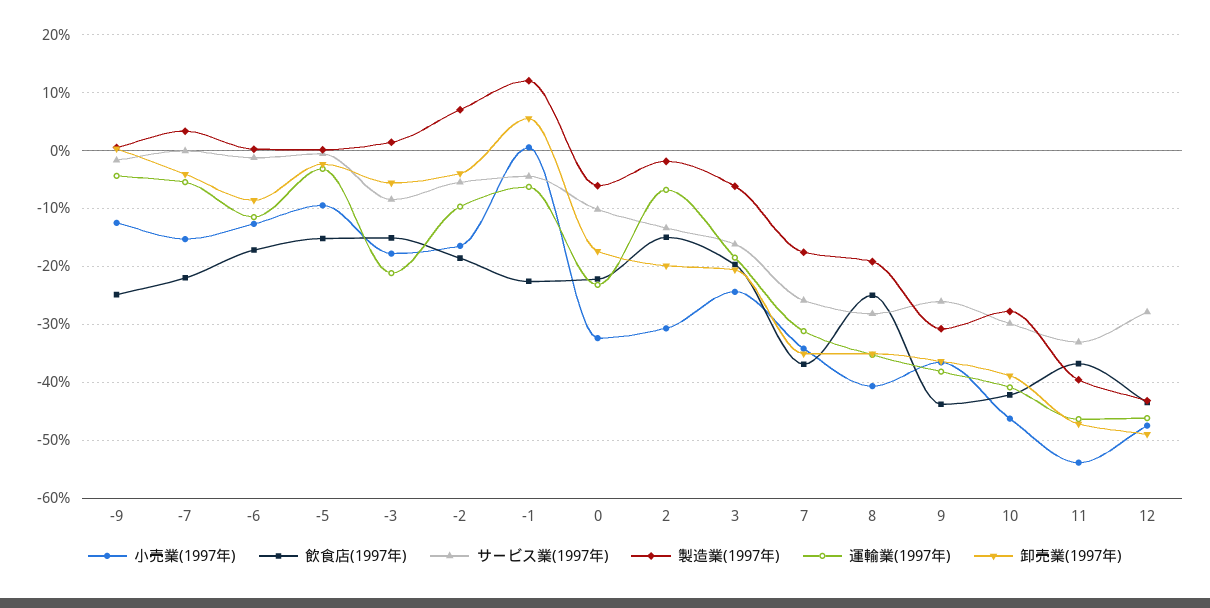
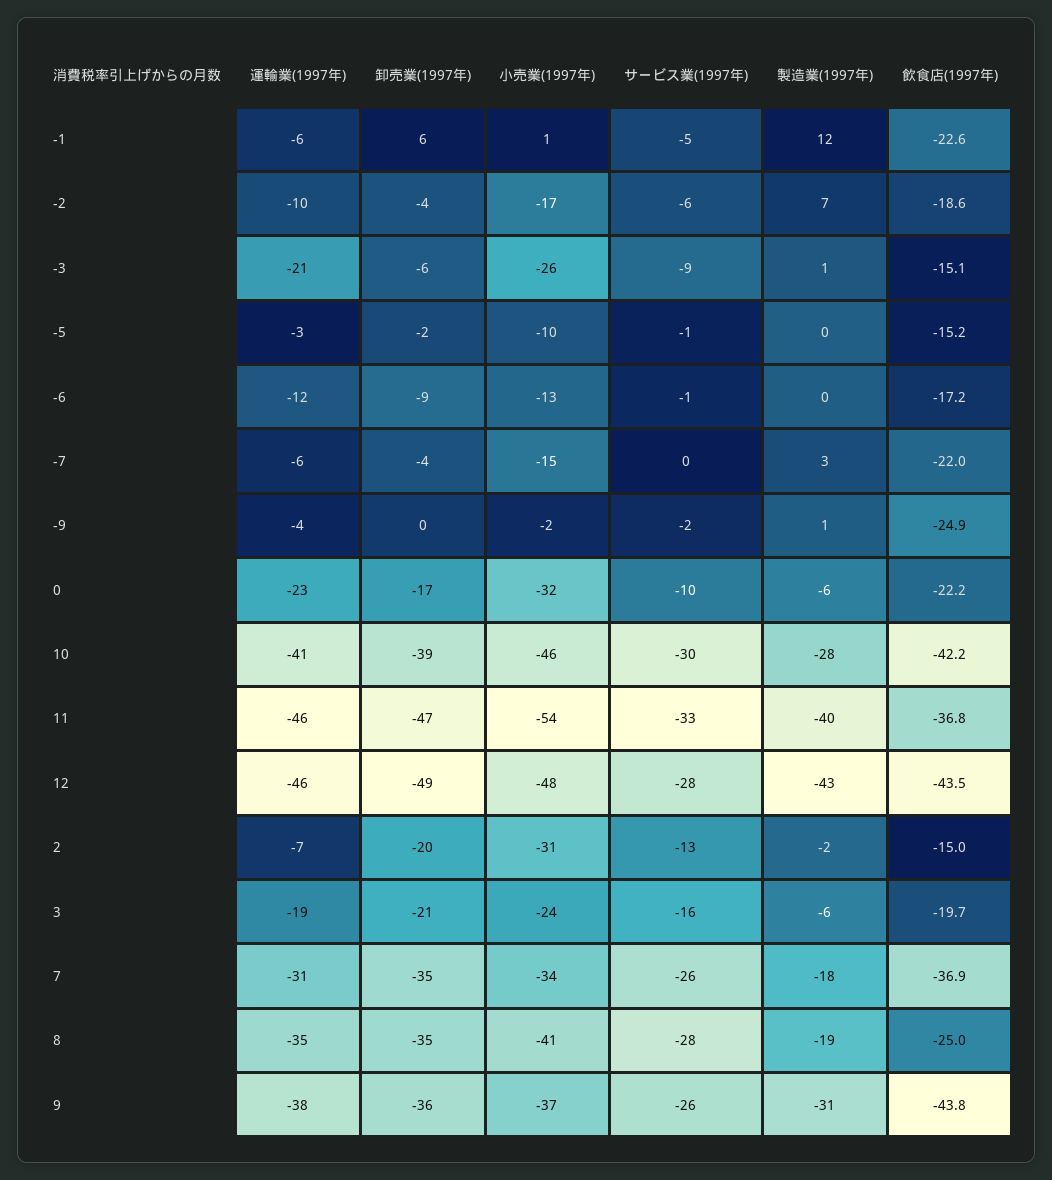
  {
    "小売業(1997年)": {
-     "-9": -12,
+     "-9": -2,
      "-7": -15,
      "-6": -13,
      "-5": -10,
-     "-3": -18,
+     "-3": -26,
      "-2": -17,
      "-1": 1,
      "0": -32,
      "2": -31,
      "3": -24,
      "7": -34,
      "8": -41,
      "9": -37,
      "10": -46,
      "11": -54,
      "12": -48
    },
    "飲食店(1997年)": {
      "-9": -24.9,
      "-7": -22,
      "-6": -17.2,
      "-5": -15.2,
      "-3": -15.1,
      "-2": -18.6,
      "-1": -22.6,
      "0": -22.2,
      "2": -15,
      "3": -19.7,
      "7": -36.9,
      "8": -25,
      "9": -43.8,
      "10": -42.2,
      "11": -36.8,
      "12": -43.5
    },
    "サービス業(1997年)": {
      "-9": -2,
      "-7": 0,
      "-6": -1,
      "-5": -1,
      "-3": -9,
      "-2": -6,
      "-1": -5,
      "0": -10,
      "2": -13,
      "3": -16,
      "7": -26,
      "8": -28,
      "9": -26,
      "10": -30,
      "11": -33,
      "12": -28
    },
    "製造業(1997年)": {
      "-9": 1,
      "-7": 3,
      "-6": 0,
      "-5": 0,
      "-3": 1,
      "-2": 7,
      "-1": 12,
      "0": -6,
      "2": -2,
      "3": -6,
      "7": -18,
      "8": -19,
      "9": -31,
      "10": -28,
      "11": -40,
      "12": -43
    },
    "運輸業(1997年)": {
      "-9": -4,
      "-7": -6,
      "-6": -12,
      "-5": -3,
      "-3": -21,
      "-2": -10,
      "-1": -6,
      "0": -23,
      "2": -7,
      "3": -19,
      "7": -31,
      "8": -35,
      "9": -38,
      "10": -41,
      "11": -46,
      "12": -46
    },
    "卸売業(1997年)": {
      "-9": 0,
      "-7": -4,
      "-6": -9,
      "-5": -2,
      "-3": -6,
      "-2": -4,
      "-1": 6,
      "0": -17,
      "2": -20,
      "3": -21,
      "7": -35,
      "8": -35,
      "9": -36,
      "10": -39,
      "11": -47,
      "12": -49
    }
  }

